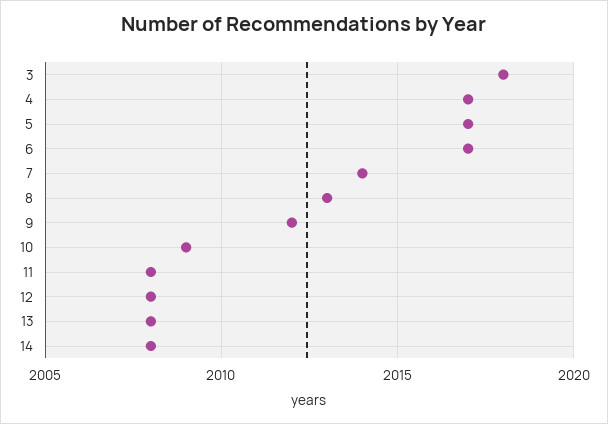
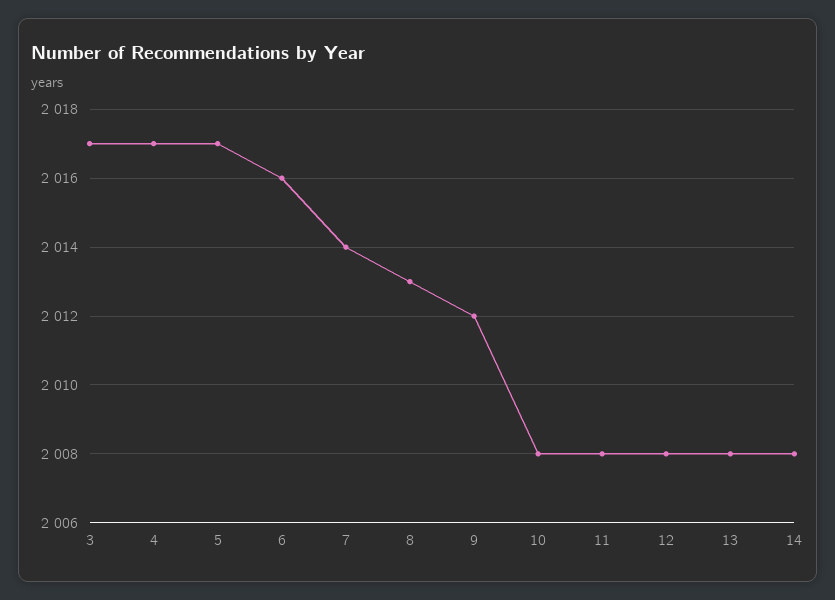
  {
-   "3": 2018,
+   "3": 2017,
    "4": 2017,
    "5": 2017,
-   "6": 2017,
+   "6": 2016,
    "7": 2014,
    "8": 2013,
    "9": 2012,
-   "10": 2009,
+   "10": 2008,
    "11": 2008,
    "12": 2008,
    "13": 2008,
    "14": 2008
  }

